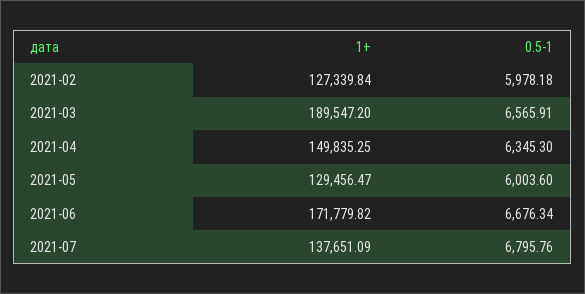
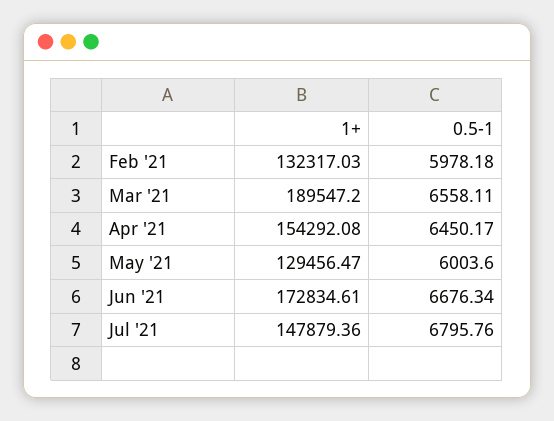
  {
    "1+": {
-     "2021-02": 127339.84,
+     "2021-02": 132317.03,
      "2021-03": 189547.2,
-     "2021-04": 149835.25,
+     "2021-04": 154292.08,
      "2021-05": 129456.47,
-     "2021-06": 171779.82,
+     "2021-06": 172834.61,
-     "2021-07": 137651.09
+     "2021-07": 147879.36
    },
    "0.5-1": {
      "2021-02": 5978.18,
-     "2021-03": 6565.91,
+     "2021-03": 6558.11,
-     "2021-04": 6345.3,
+     "2021-04": 6450.17,
      "2021-05": 6003.6,
      "2021-06": 6676.34,
      "2021-07": 6795.76
    }
  }

